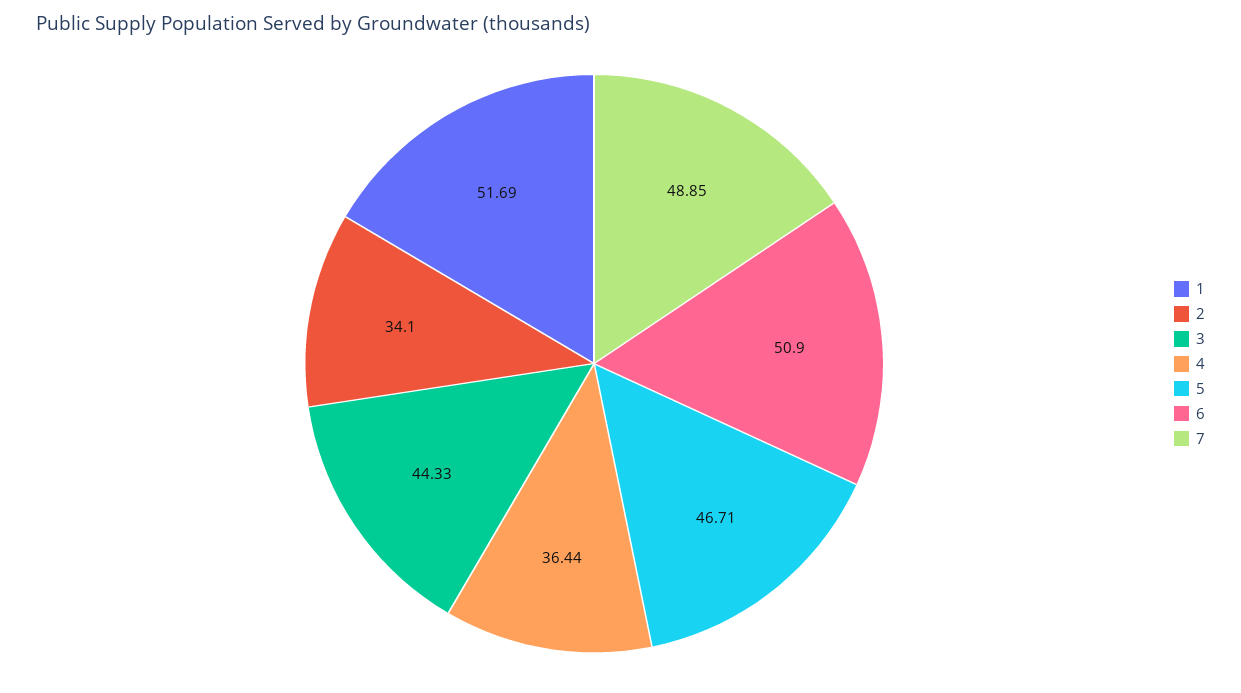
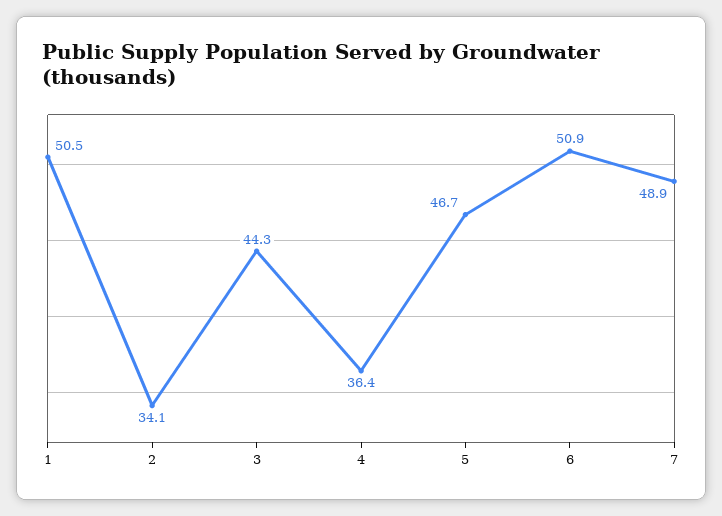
  {
-   "1": 51.69,
+   "1": 50.5,
    "2": 34.1,
    "3": 44.33,
    "4": 36.44,
    "5": 46.71,
    "6": 50.9,
    "7": 48.85
  }

